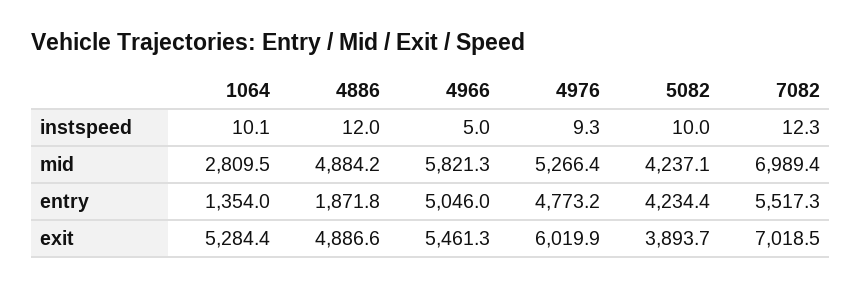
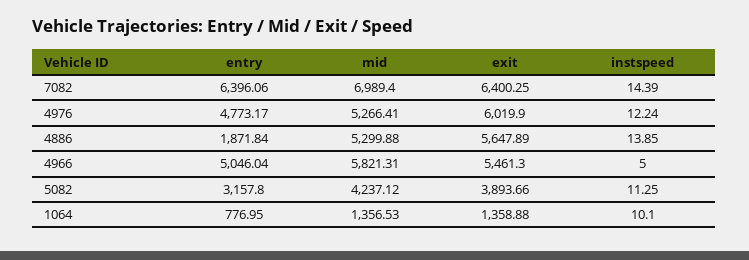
  {
    "1064": {
      "instspeed": 10.1,
-     "mid": 2809.5,
+     "mid": 1356.53,
-     "entry": 1354,
+     "entry": 776.95,
-     "exit": 5284.4
+     "exit": 1358.88
    },
    "4886": {
-     "instspeed": 12,
+     "instspeed": 13.85,
-     "mid": 4884.2,
+     "mid": 5299.88,
      "entry": 1871.84,
-     "exit": 4886.6
+     "exit": 5647.89
    },
    "4966": {
      "instspeed": 5,
      "mid": 5821.31,
      "entry": 5046.04,
      "exit": 5461.3
    },
    "4976": {
-     "instspeed": 9.3,
+     "instspeed": 12.24,
      "mid": 5266.41,
      "entry": 4773.17,
      "exit": 6019.9
    },
    "5082": {
-     "instspeed": 10,
+     "instspeed": 11.25,
      "mid": 4237.12,
-     "entry": 4234.4,
+     "entry": 3157.8,
      "exit": 3893.66
    },
    "7082": {
-     "instspeed": 12.3,
+     "instspeed": 14.39,
      "mid": 6989.4,
-     "entry": 5517.3,
+     "entry": 6396.06,
-     "exit": 7018.5
+     "exit": 6400.25
    }
  }

